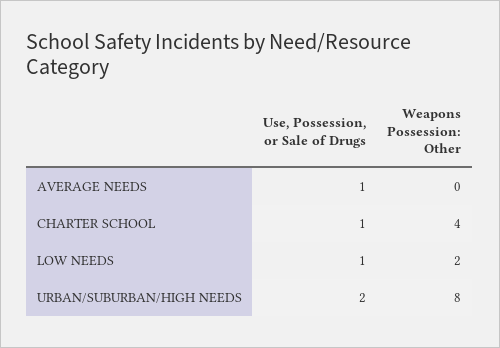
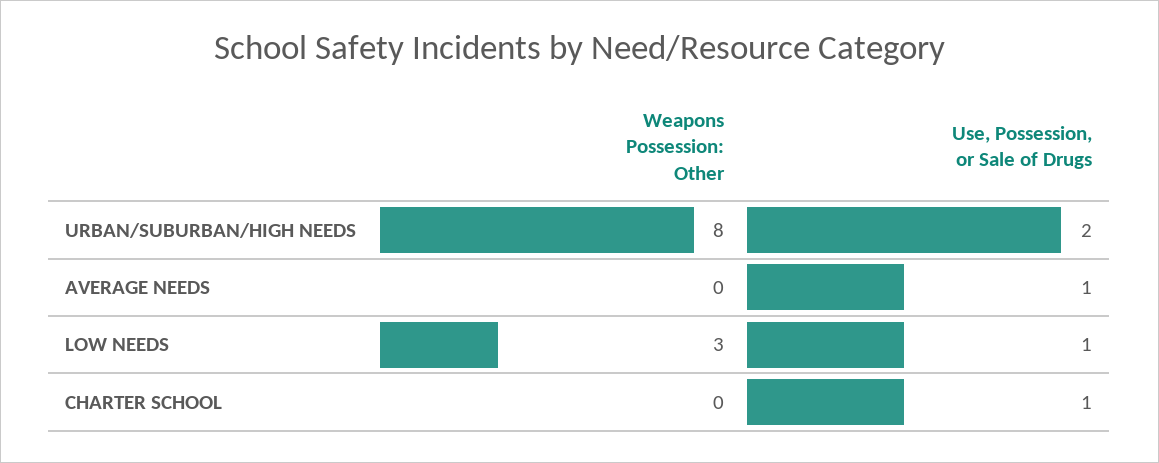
  {
    "Use, Possession, or Sale of Drugs": {
      "AVERAGE NEEDS": 1,
      "CHARTER SCHOOL": 1,
      "LOW NEEDS": 1,
      "URBAN/SUBURBAN/HIGH NEEDS": 2
    },
    "Weapons Possession: Other": {
      "AVERAGE NEEDS": 0,
-     "CHARTER SCHOOL": 4,
+     "CHARTER SCHOOL": 0,
-     "LOW NEEDS": 2,
+     "LOW NEEDS": 3,
      "URBAN/SUBURBAN/HIGH NEEDS": 8
    }
  }

